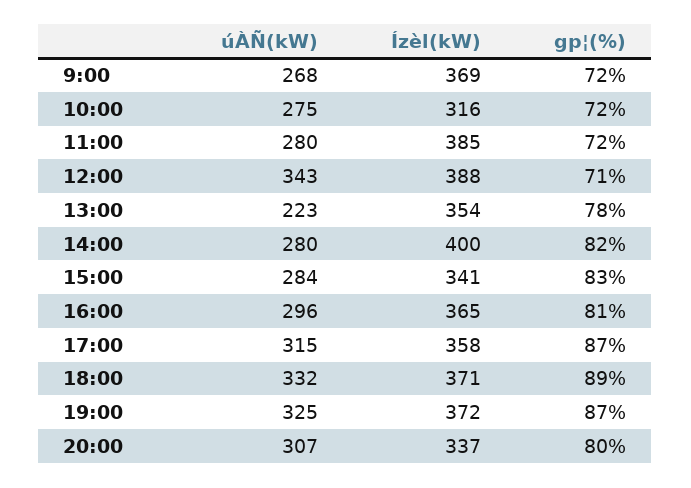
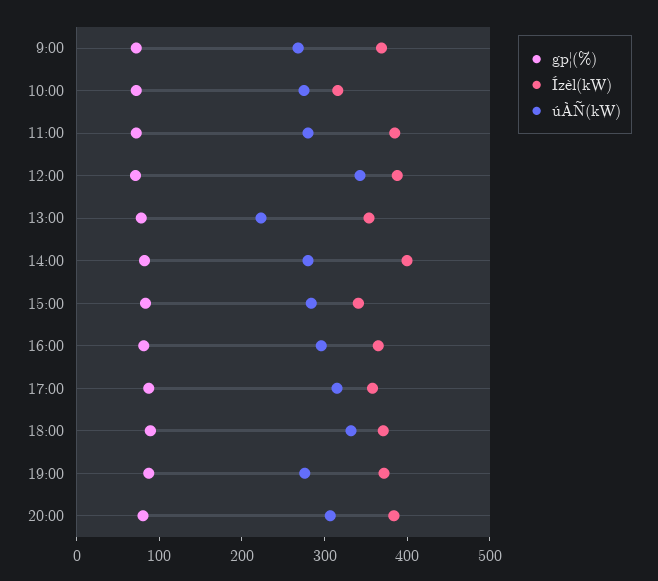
  {
    "úÀÑ(kW)": {
      "9:00": 268,
      "10:00": 275,
      "11:00": 280,
      "12:00": 343,
      "13:00": 223,
      "14:00": 280,
      "15:00": 284,
      "16:00": 296,
      "17:00": 315,
      "18:00": 332,
-     "19:00": 325,
+     "19:00": 280,
      "20:00": 307
    },
    "Ízèl(kW)": {
      "9:00": 369,
      "10:00": 316,
      "11:00": 385,
      "12:00": 388,
      "13:00": 354,
      "14:00": 400,
      "15:00": 341,
      "16:00": 365,
      "17:00": 358,
      "18:00": 371,
      "19:00": 372,
-     "20:00": 337
+     "20:00": 380
    },
    "gp¦(%)": {
      "9:00": 72,
      "10:00": 72,
      "11:00": 72,
      "12:00": 71,
      "13:00": 78,
      "14:00": 82,
      "15:00": 83,
      "16:00": 81,
      "17:00": 87,
      "18:00": 89,
      "19:00": 87,
      "20:00": 80
    }
  }

